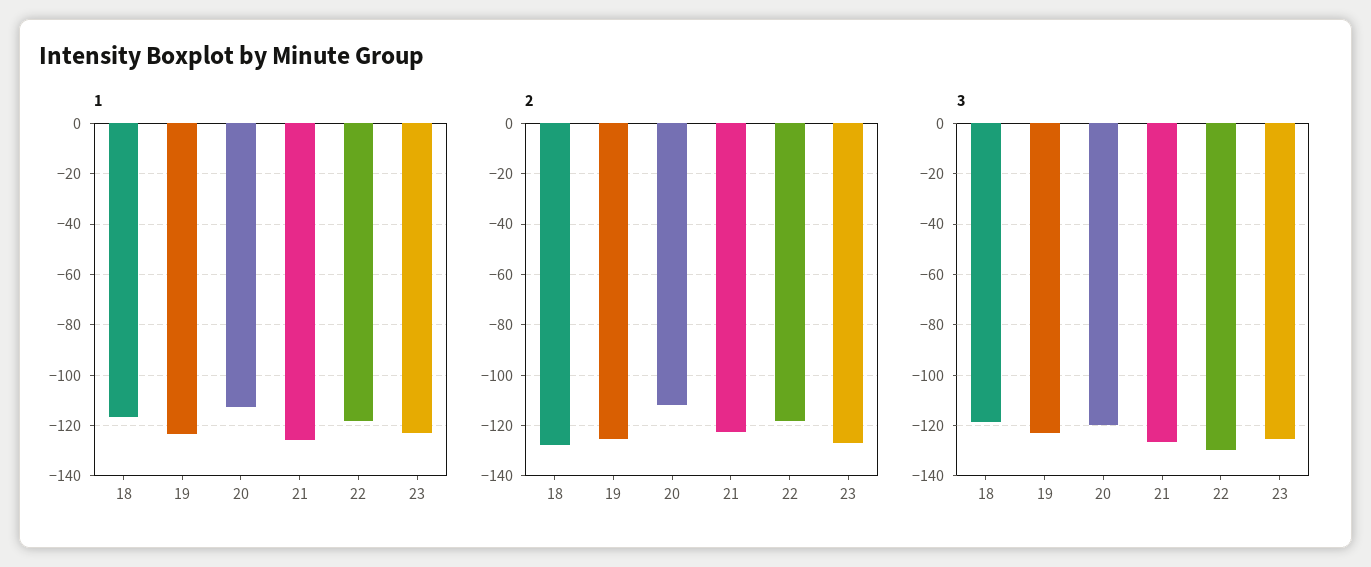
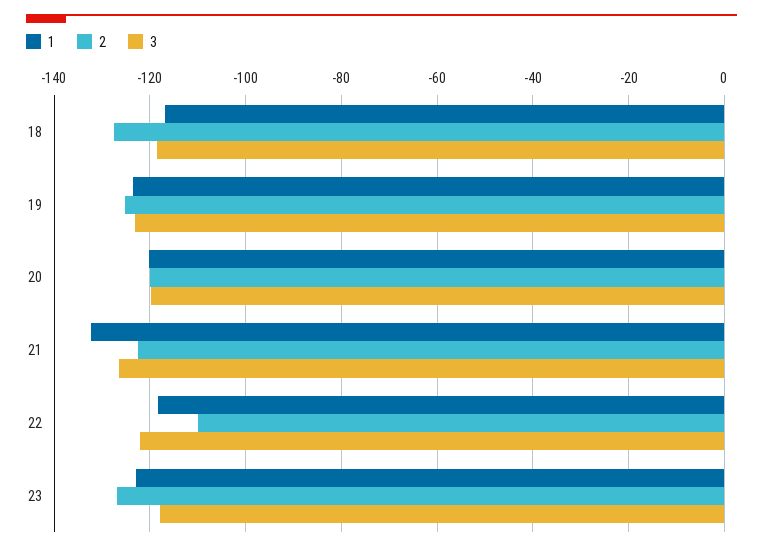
  {
    "1": {
      "18": -116,
      "19": -124,
-     "20": -112.5,
+     "20": -120,
-     "21": -125,
+     "21": -132,
      "22": -118,
      "23": -122
    },
    "2": {
      "18": -128,
      "19": -126,
-     "20": -112.5,
+     "20": -120,
      "21": -122,
-     "22": -117.5,
+     "22": -110,
      "23": -126
    },
    "3": {
      "18": -118,
      "19": -124,
      "20": -120,
      "21": -126,
-     "22": -130,
+     "22": -122,
-     "23": -125
+     "23": -118
    }
  }

